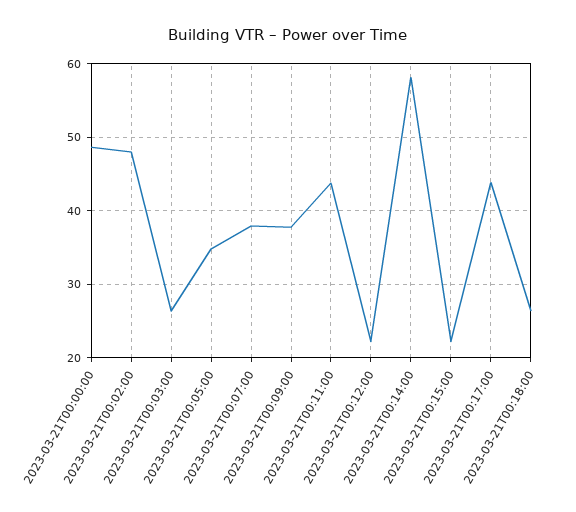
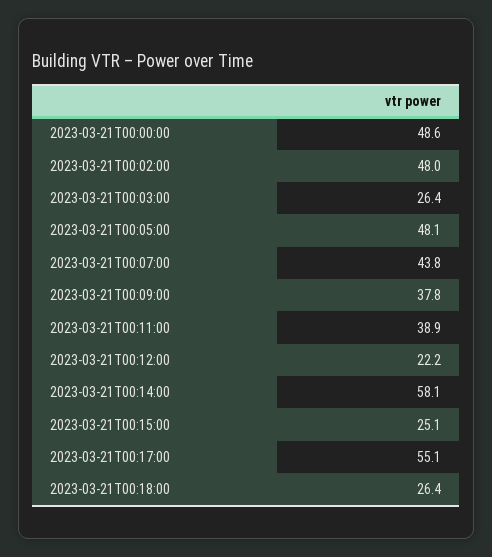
  {
    "2023-03-21T00:00:00": 48.6,
    "2023-03-21T00:02:00": 48,
    "2023-03-21T00:03:00": 26.4,
-   "2023-03-21T00:05:00": 35,
+   "2023-03-21T00:05:00": 48.1,
-   "2023-03-21T00:07:00": 38,
+   "2023-03-21T00:07:00": 43.8,
    "2023-03-21T00:09:00": 37.8,
-   "2023-03-21T00:11:00": 44,
+   "2023-03-21T00:11:00": 38.9,
    "2023-03-21T00:12:00": 22.2,
    "2023-03-21T00:14:00": 58.1,
-   "2023-03-21T00:15:00": 22,
+   "2023-03-21T00:15:00": 25.1,
-   "2023-03-21T00:17:00": 44,
+   "2023-03-21T00:17:00": 55.1,
    "2023-03-21T00:18:00": 26.4
  }

